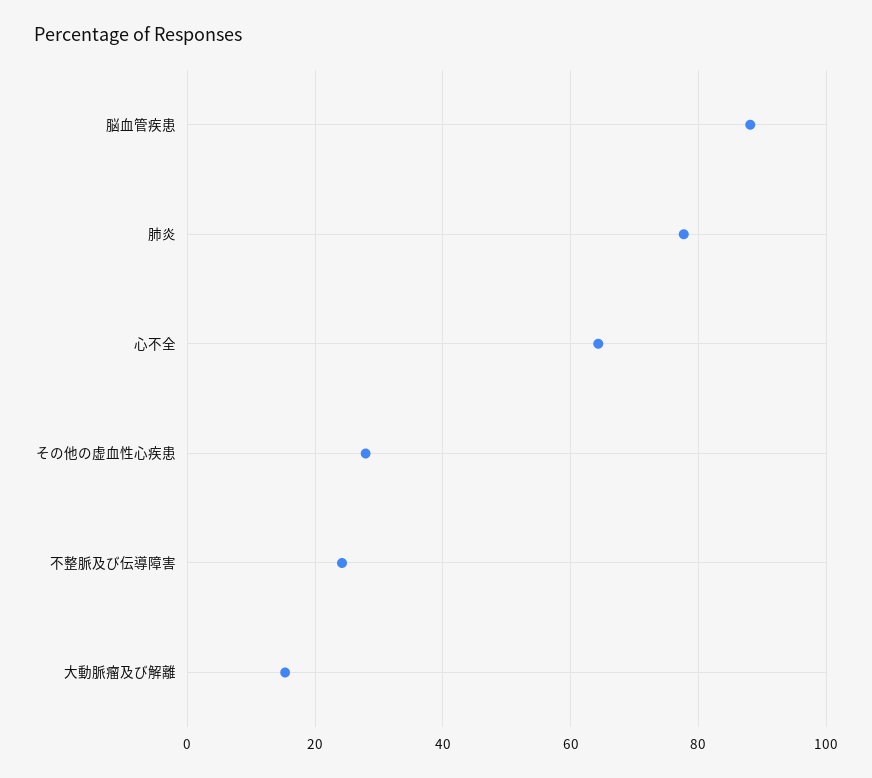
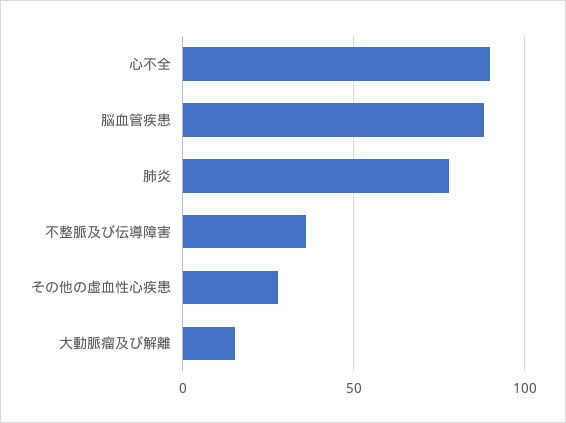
  {
    "脳血管疾患": 88,
    "肺炎": 78,
-   "心不全": 64,
+   "心不全": 90,
    "その他の虚血性心疾患": 28,
-   "不整脈及び伝導障害": 24,
+   "不整脈及び伝導障害": 35,
    "大動脈瘤及び解離": 16
  }

